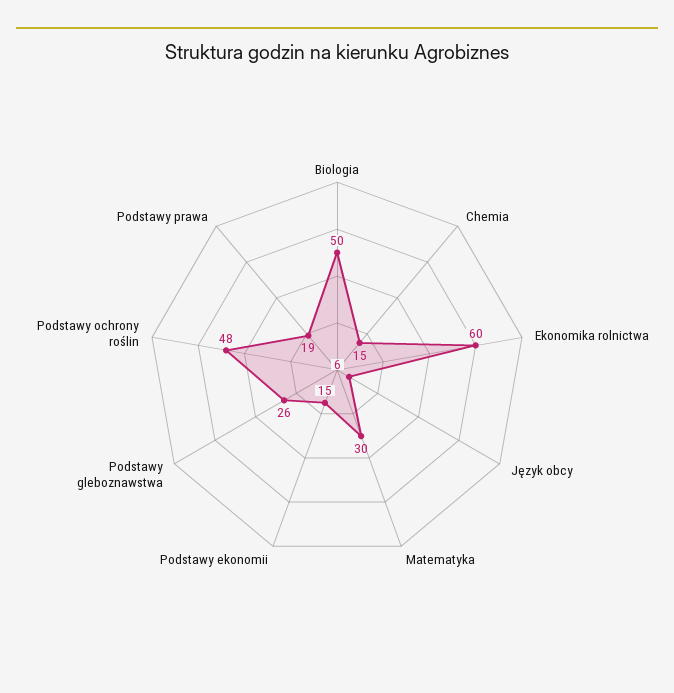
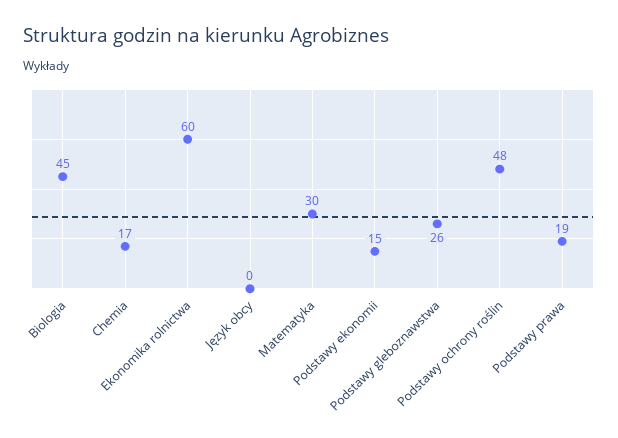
  {
-   "Biologia": 50,
+   "Biologia": 45,
-   "Chemia": 15,
+   "Chemia": 17,
    "Ekonomika rolnictwa": 60,
-   "Język obcy": 6,
+   "Język obcy": 0,
    "Matematyka": 30,
    "Podstawy ekonomii": 15,
    "Podstawy gleboznawstwa": 26,
    "Podstawy ochrony roślin": 48,
    "Podstawy prawa": 19
  }

